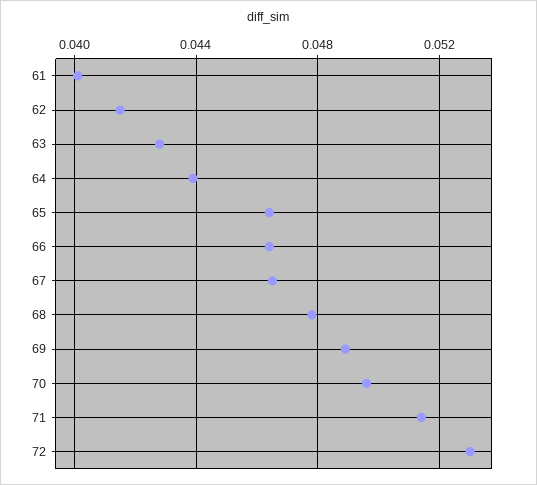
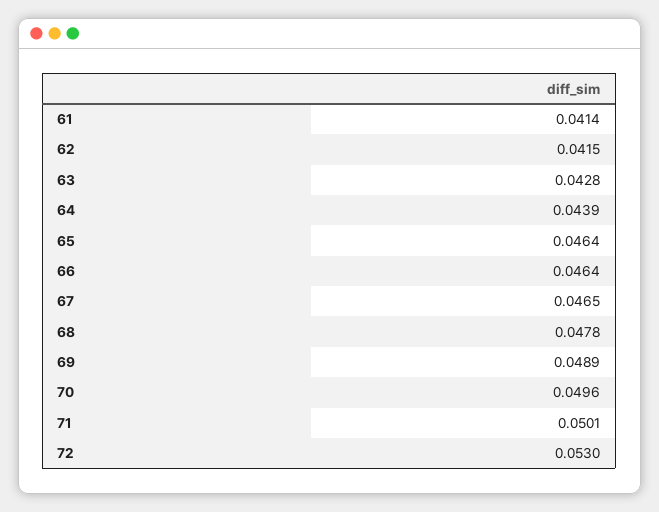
  {
-   "61": 0.04,
+   "61": 0.0414,
    "62": 0.0415,
    "63": 0.0428,
    "64": 0.0439,
    "65": 0.0464,
    "66": 0.0464,
    "67": 0.0465,
    "68": 0.0478,
    "69": 0.0489,
    "70": 0.0496,
-   "71": 0.0515,
+   "71": 0.0501,
    "72": 0.053
  }

